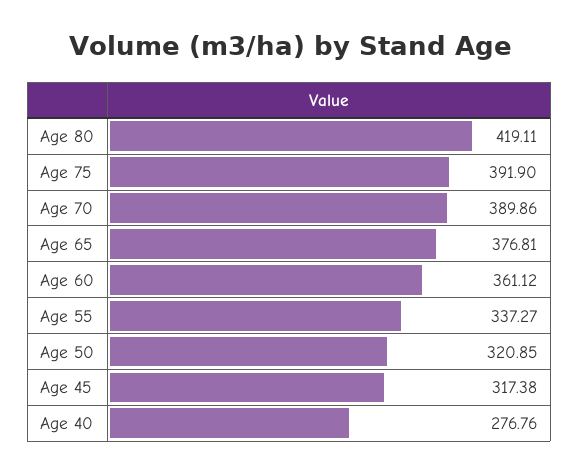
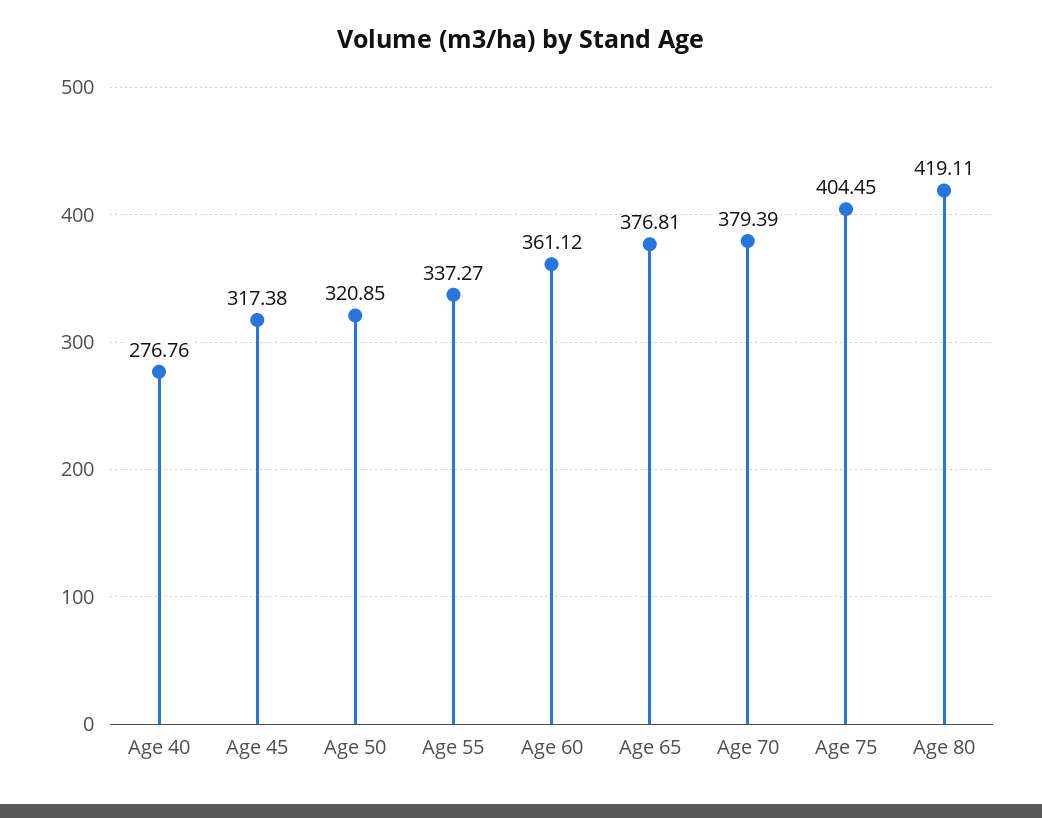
  {
    "Age 80": 419.11,
-   "Age 75": 391.9,
+   "Age 75": 404.45,
-   "Age 70": 389.86,
+   "Age 70": 379.39,
    "Age 65": 376.81,
    "Age 60": 361.12,
    "Age 55": 337.27,
    "Age 50": 320.85,
    "Age 45": 317.38,
    "Age 40": 276.76
  }

